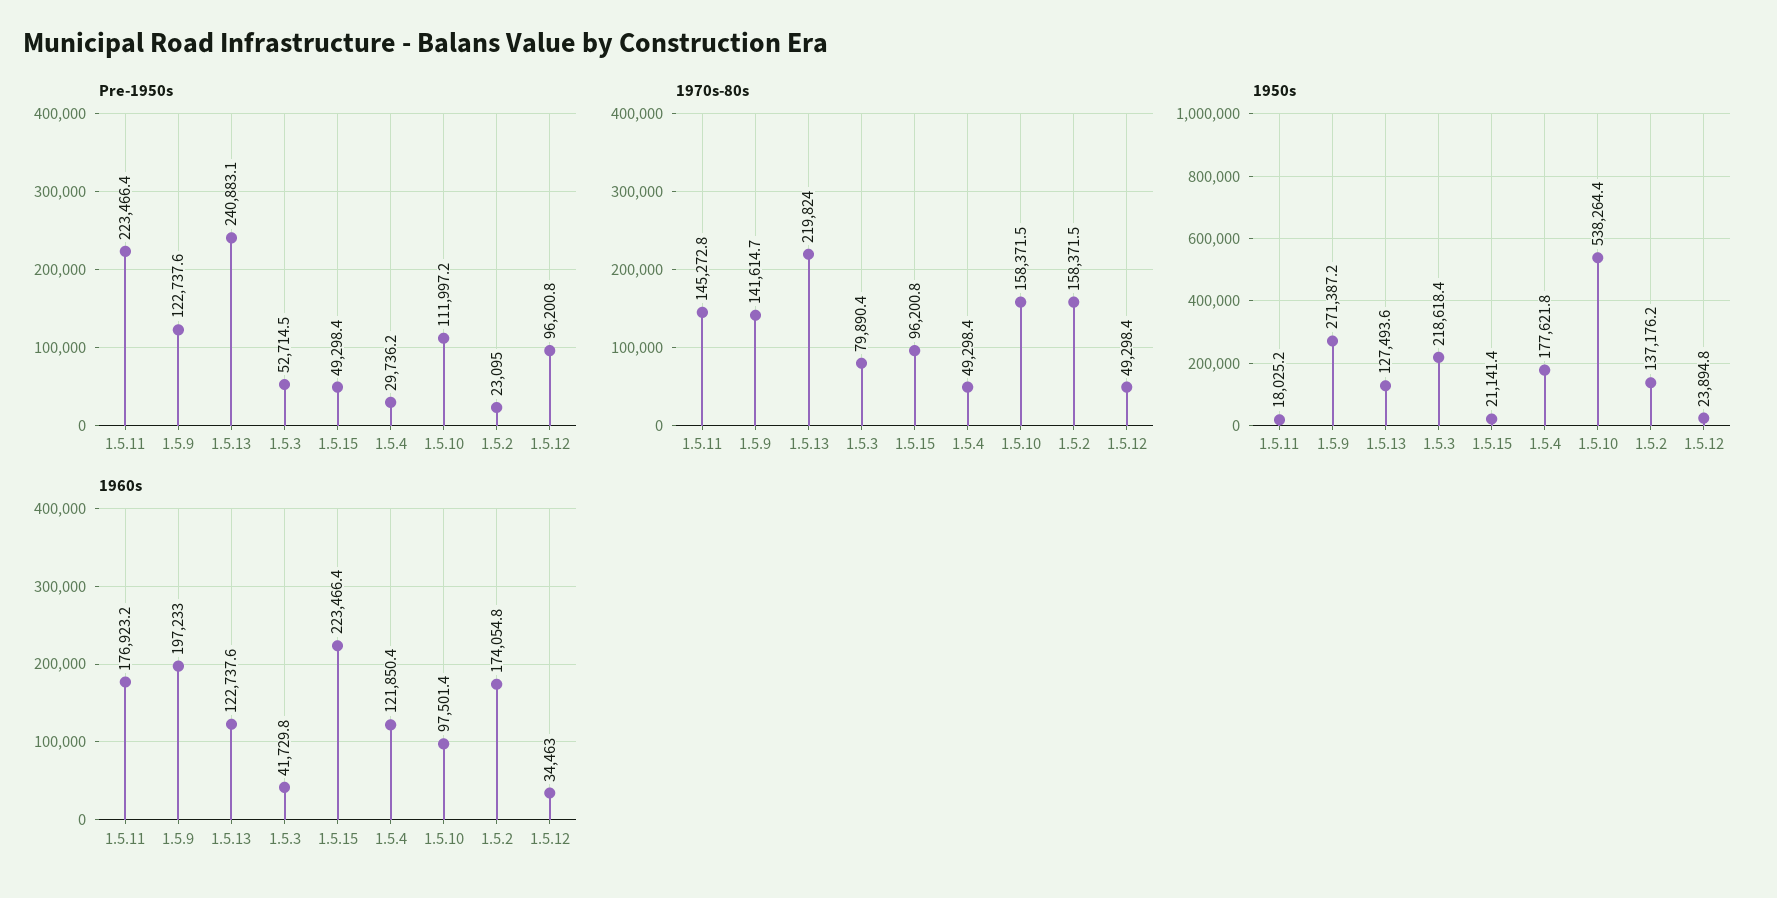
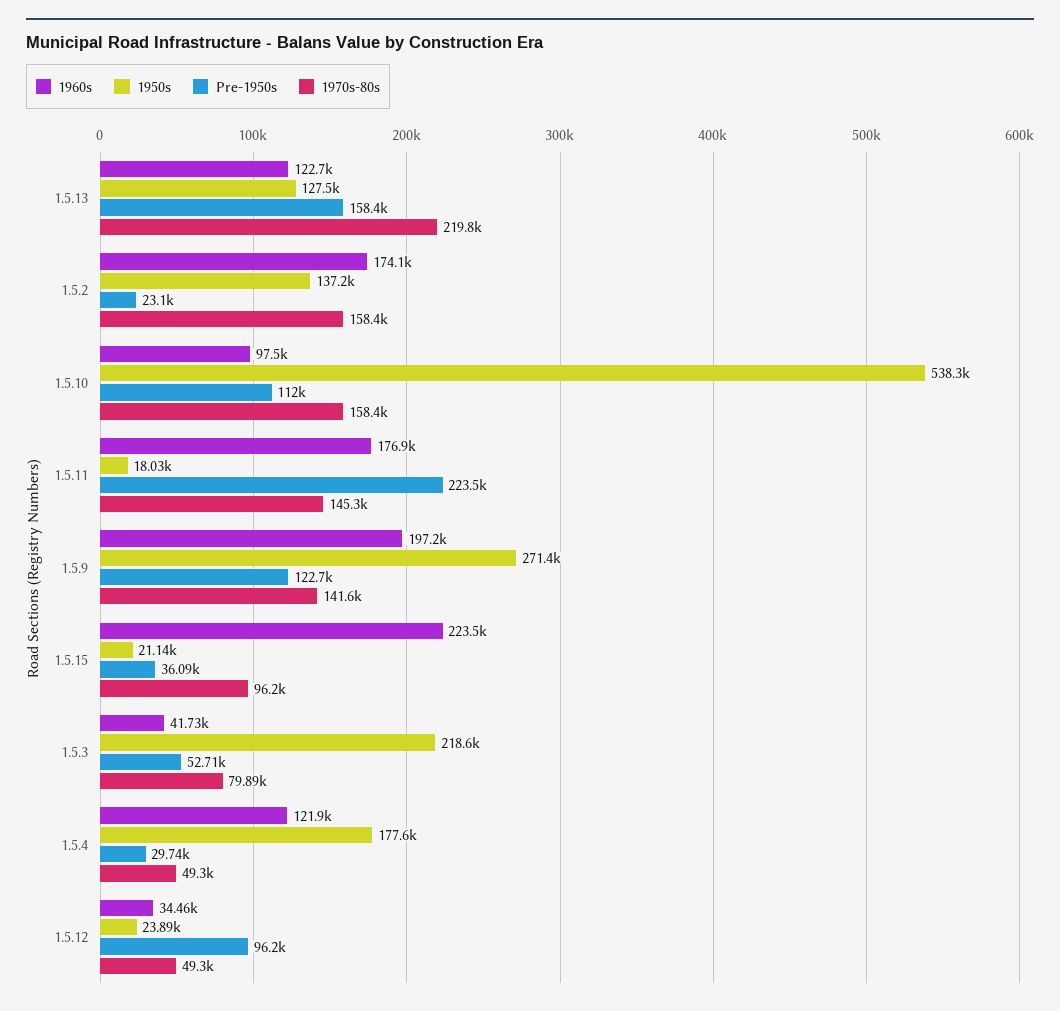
  {
    "Pre-1950s": {
      "1.5.11": 223466.4,
      "1.5.9": 122737.6,
-     "1.5.13": 240883.1,
+     "1.5.13": 158400,
      "1.5.3": 52714.5,
-     "1.5.15": 49298.4,
+     "1.5.15": 36090,
      "1.5.4": 29736.2,
      "1.5.10": 111997.2,
      "1.5.2": 23095,
      "1.5.12": 96200.8
    },
    "1970s-80s": {
      "1.5.11": 145272.8,
      "1.5.9": 141614.7,
      "1.5.13": 219824,
      "1.5.3": 79890.4,
      "1.5.15": 96200.8,
      "1.5.4": 49298.4,
      "1.5.10": 158371.5,
      "1.5.2": 158371.5,
      "1.5.12": 49298.4
    },
    "1950s": {
      "1.5.11": 18025.2,
      "1.5.9": 271387.2,
      "1.5.13": 127493.6,
      "1.5.3": 218618.4,
      "1.5.15": 21141.4,
      "1.5.4": 177621.8,
      "1.5.10": 538264.4,
      "1.5.2": 137176.2,
      "1.5.12": 23894.8
    },
    "1960s": {
      "1.5.11": 176923.2,
      "1.5.9": 197233,
      "1.5.13": 122737.6,
      "1.5.3": 41729.8,
      "1.5.15": 223466.4,
      "1.5.4": 121850.4,
      "1.5.10": 97501.4,
      "1.5.2": 174054.8,
      "1.5.12": 34463
    }
  }

